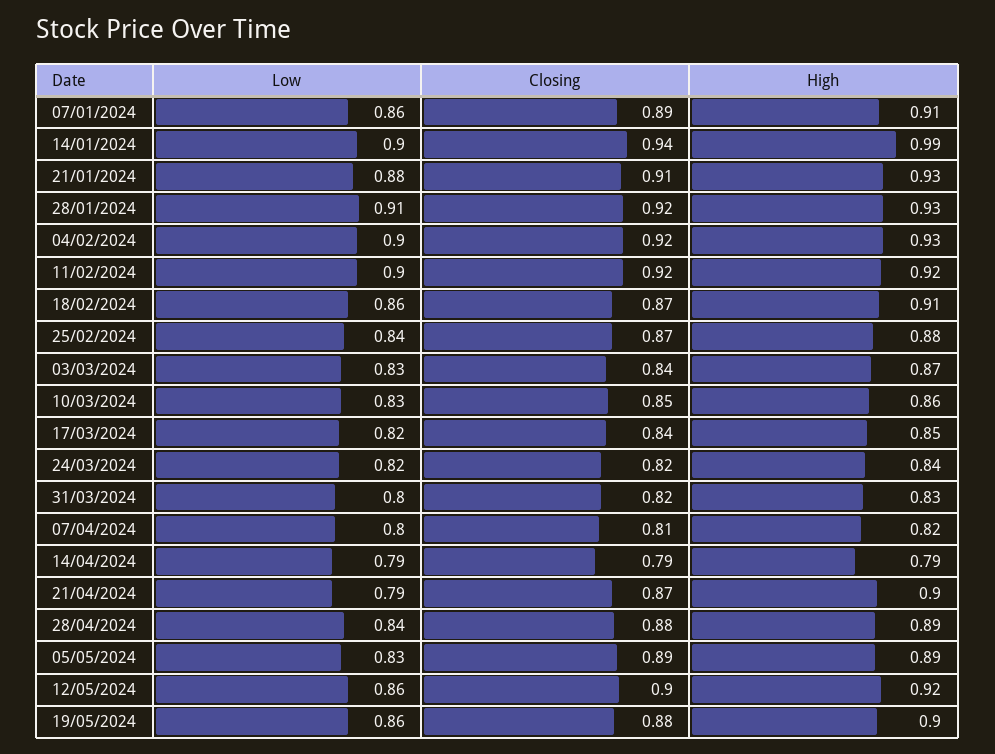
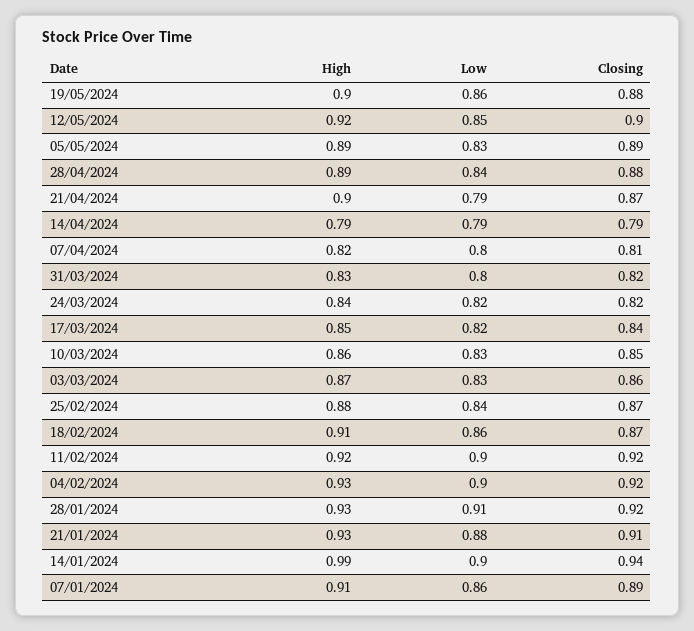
  {
    "Low": {
      "07/01/2024": 0.86,
      "14/01/2024": 0.9,
      "21/01/2024": 0.88,
      "28/01/2024": 0.91,
      "04/02/2024": 0.9,
      "11/02/2024": 0.9,
      "18/02/2024": 0.86,
      "25/02/2024": 0.84,
      "03/03/2024": 0.83,
      "10/03/2024": 0.83,
      "17/03/2024": 0.82,
      "24/03/2024": 0.82,
      "31/03/2024": 0.8,
      "07/04/2024": 0.8,
      "14/04/2024": 0.79,
      "21/04/2024": 0.79,
      "28/04/2024": 0.84,
      "05/05/2024": 0.83,
-     "12/05/2024": 0.86,
+     "12/05/2024": 0.85,
      "19/05/2024": 0.86
    },
    "Closing": {
      "07/01/2024": 0.89,
      "14/01/2024": 0.94,
      "21/01/2024": 0.91,
      "28/01/2024": 0.92,
      "04/02/2024": 0.92,
      "11/02/2024": 0.92,
      "18/02/2024": 0.87,
      "25/02/2024": 0.87,
-     "03/03/2024": 0.84,
+     "03/03/2024": 0.86,
      "10/03/2024": 0.85,
      "17/03/2024": 0.84,
      "24/03/2024": 0.82,
      "31/03/2024": 0.82,
      "07/04/2024": 0.81,
      "14/04/2024": 0.79,
      "21/04/2024": 0.87,
      "28/04/2024": 0.88,
      "05/05/2024": 0.89,
      "12/05/2024": 0.9,
      "19/05/2024": 0.88
    },
    "High": {
      "07/01/2024": 0.91,
      "14/01/2024": 0.99,
      "21/01/2024": 0.93,
      "28/01/2024": 0.93,
      "04/02/2024": 0.93,
      "11/02/2024": 0.92,
      "18/02/2024": 0.91,
      "25/02/2024": 0.88,
      "03/03/2024": 0.87,
      "10/03/2024": 0.86,
      "17/03/2024": 0.85,
      "24/03/2024": 0.84,
      "31/03/2024": 0.83,
      "07/04/2024": 0.82,
      "14/04/2024": 0.79,
      "21/04/2024": 0.9,
      "28/04/2024": 0.89,
      "05/05/2024": 0.89,
      "12/05/2024": 0.92,
      "19/05/2024": 0.9
    }
  }

